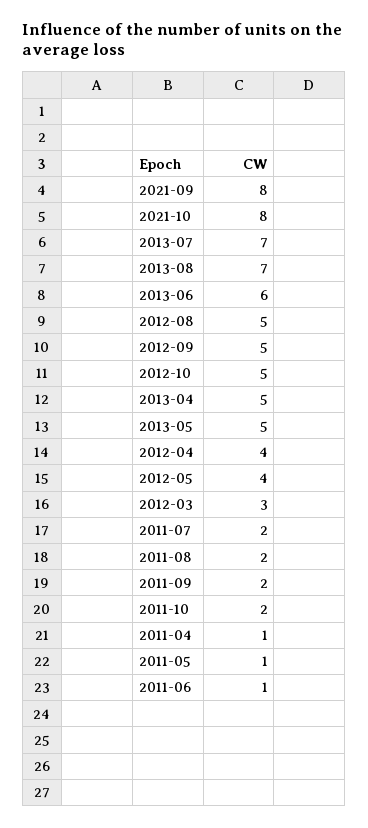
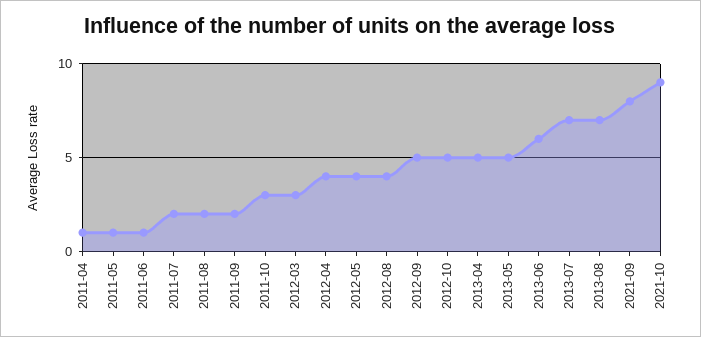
  {
    "2021-09": 8,
-   "2021-10": 8,
+   "2021-10": 9,
    "2013-07": 7,
    "2013-08": 7,
    "2013-06": 6,
-   "2012-08": 5,
+   "2012-08": 4,
    "2012-09": 5,
    "2012-10": 5,
    "2013-04": 5,
    "2013-05": 5,
    "2012-04": 4,
    "2012-05": 4,
    "2012-03": 3,
    "2011-07": 2,
    "2011-08": 2,
    "2011-09": 2,
-   "2011-10": 2,
+   "2011-10": 3,
    "2011-04": 1,
    "2011-05": 1,
    "2011-06": 1
  }

